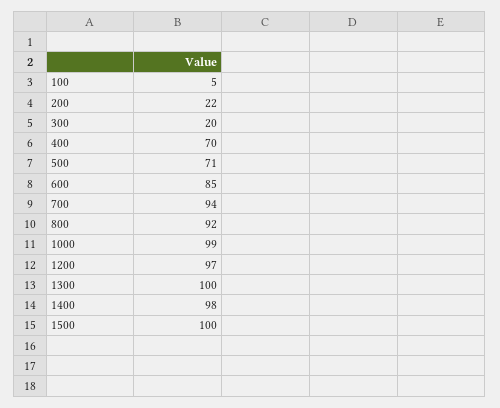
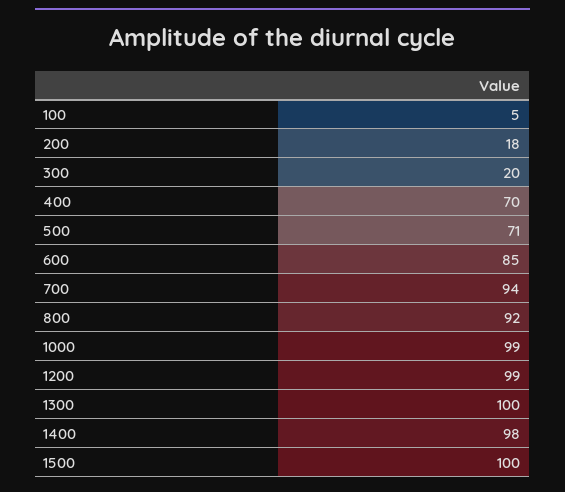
  {
    "100": 5,
-   "200": 22,
+   "200": 18,
    "300": 20,
    "400": 70,
    "500": 71,
    "600": 85,
    "700": 94,
    "800": 92,
    "1000": 99,
-   "1200": 97,
+   "1200": 99,
    "1300": 100,
    "1400": 98,
    "1500": 100
  }

